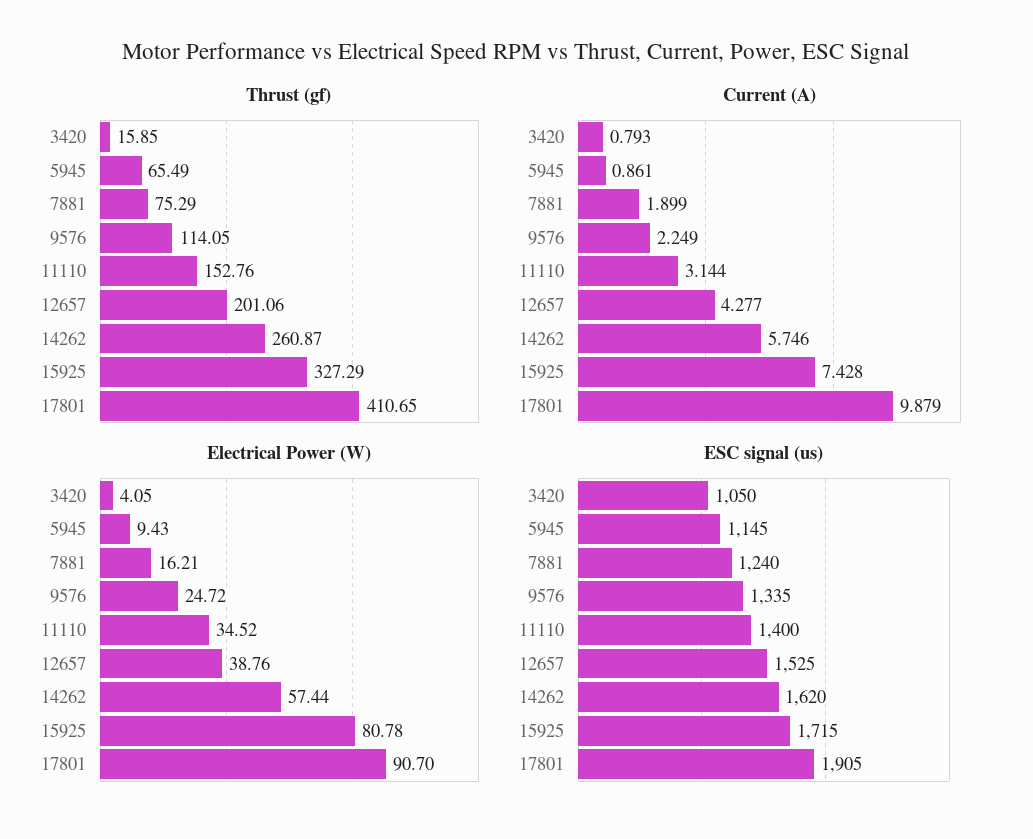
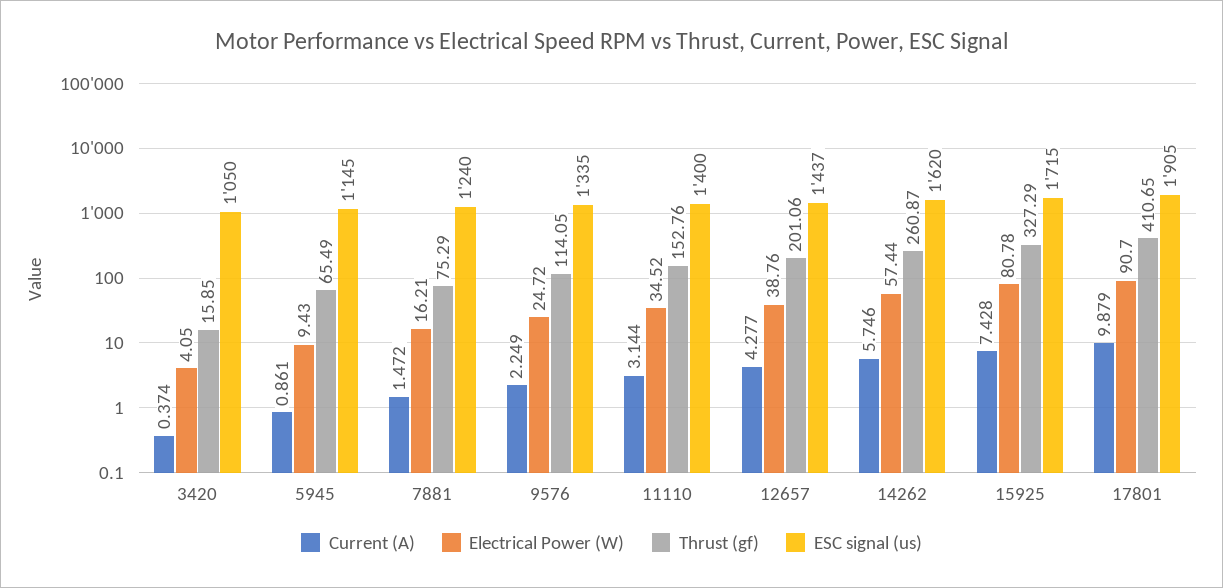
  {
    "Thrust (gf)": {
      "3420": 15.85,
      "5945": 65.49,
      "7881": 75.29,
      "9576": 114.05,
      "11110": 152.76,
      "12657": 201.06,
      "14262": 260.87,
      "15925": 327.29,
      "17801": 410.65
    },
    "Current (A)": {
-     "3420": 0.793,
+     "3420": 0.374,
      "5945": 0.861,
-     "7881": 1.899,
+     "7881": 1.472,
      "9576": 2.249,
      "11110": 3.144,
      "12657": 4.277,
      "14262": 5.746,
      "15925": 7.428,
      "17801": 9.879
    },
    "Electrical Power (W)": {
      "3420": 4.05,
      "5945": 9.43,
      "7881": 16.21,
      "9576": 24.72,
      "11110": 34.52,
      "12657": 38.76,
      "14262": 57.44,
      "15925": 80.78,
      "17801": 90.7
    },
    "ESC signal (us)": {
      "3420": 1050,
      "5945": 1145,
      "7881": 1240,
      "9576": 1335,
      "11110": 1400,
-     "12657": 1525,
+     "12657": 1437,
      "14262": 1620,
      "15925": 1715,
      "17801": 1905
    }
  }

